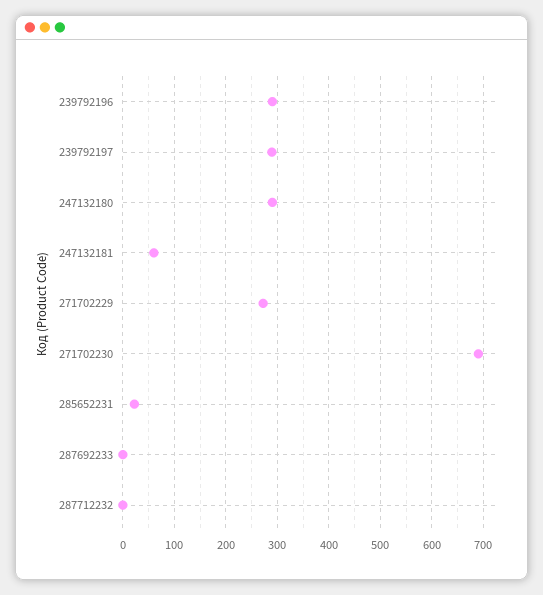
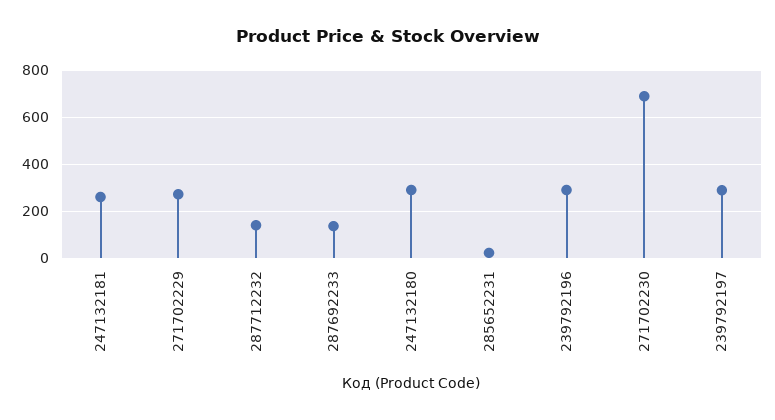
  {
    "239792196": 300,
    "239792197": 280,
    "247132180": 300,
-   "247132181": 60,
+   "247132181": 250,
    "271702229": 280,
    "271702230": 700,
    "285652231": 20,
-   "287692233": 0,
+   "287692233": 150,
-   "287712232": 0
+   "287712232": 150
  }

